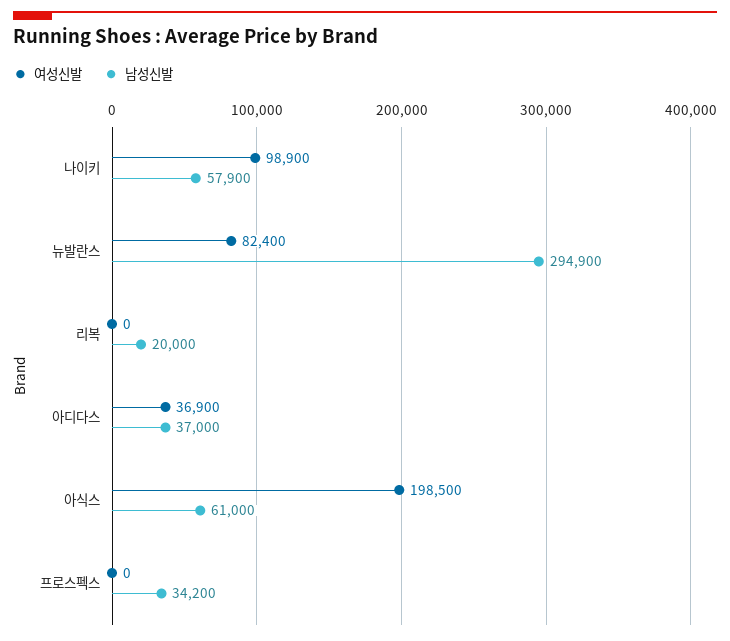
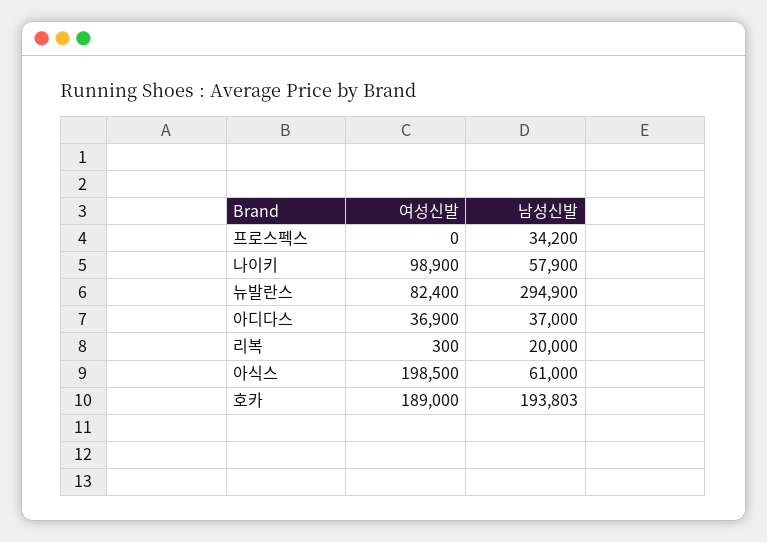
  {
    "여성신발": {
      "나이키": 98900,
      "뉴발란스": 82400,
-     "리복": 0,
+     "리복": 300,
      "아디다스": 36900,
      "아식스": 198500,
-     "프로스펙스": 0
+     "프로스펙스": 0,
+     "호카": 189000
    },
    "남성신발": {
      "나이키": 57900,
      "뉴발란스": 294900,
      "리복": 20000,
      "아디다스": 37000,
      "아식스": 61000,
-     "프로스펙스": 34200
+     "프로스펙스": 34200,
+     "호카": 193803
    }
  }

